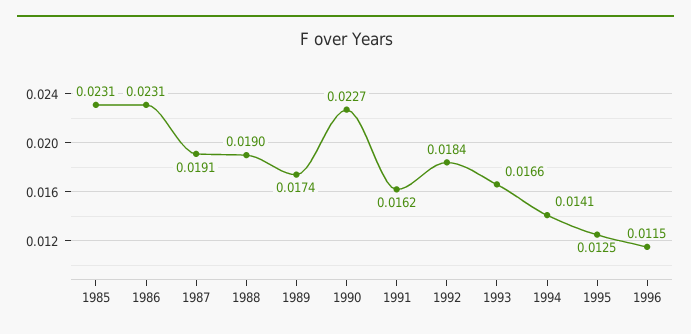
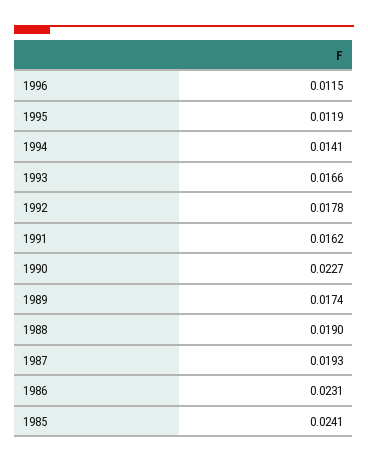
  {
-   "1985": 0.0231,
+   "1985": 0.0241,
    "1986": 0.0231,
-   "1987": 0.0191,
+   "1987": 0.0193,
    "1988": 0.019,
    "1989": 0.0174,
    "1990": 0.0227,
    "1991": 0.0162,
-   "1992": 0.0184,
+   "1992": 0.0178,
    "1993": 0.0166,
    "1994": 0.0141,
-   "1995": 0.0125,
+   "1995": 0.0119,
    "1996": 0.0115
  }

